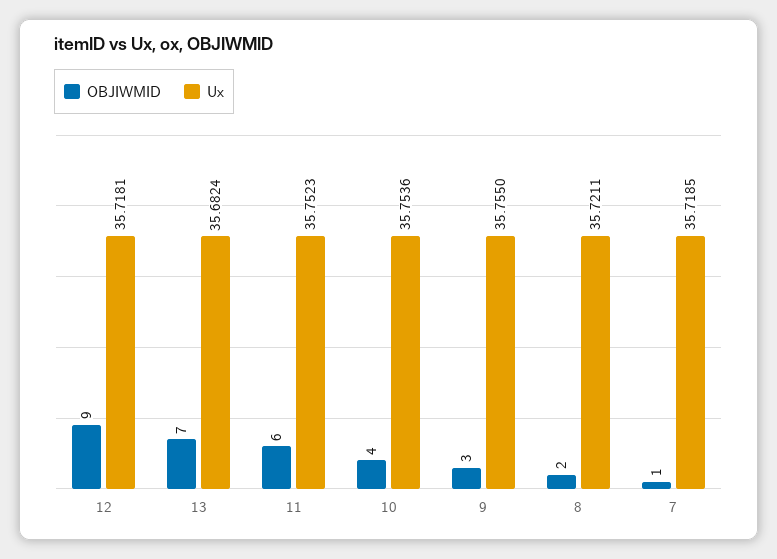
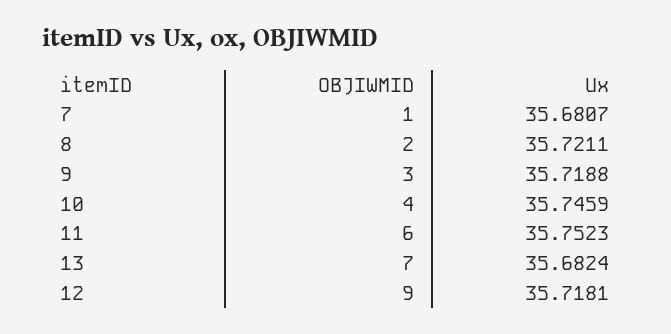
  {
    "OBJIWMID": {
      "12": 9,
      "13": 7,
      "11": 6,
      "10": 4,
      "9": 3,
      "8": 2,
      "7": 1
    },
    "Ux": {
      "12": 35.7181,
      "13": 35.6824,
      "11": 35.7523,
-     "10": 35.7536,
+     "10": 35.7459,
-     "9": 35.755,
+     "9": 35.7188,
      "8": 35.7211,
-     "7": 35.7185
+     "7": 35.6807
    }
  }

